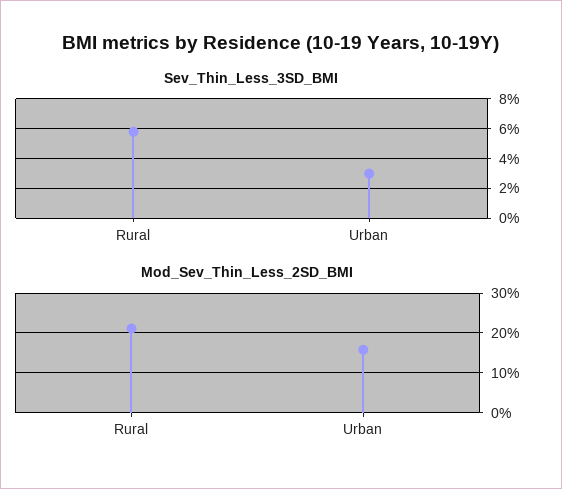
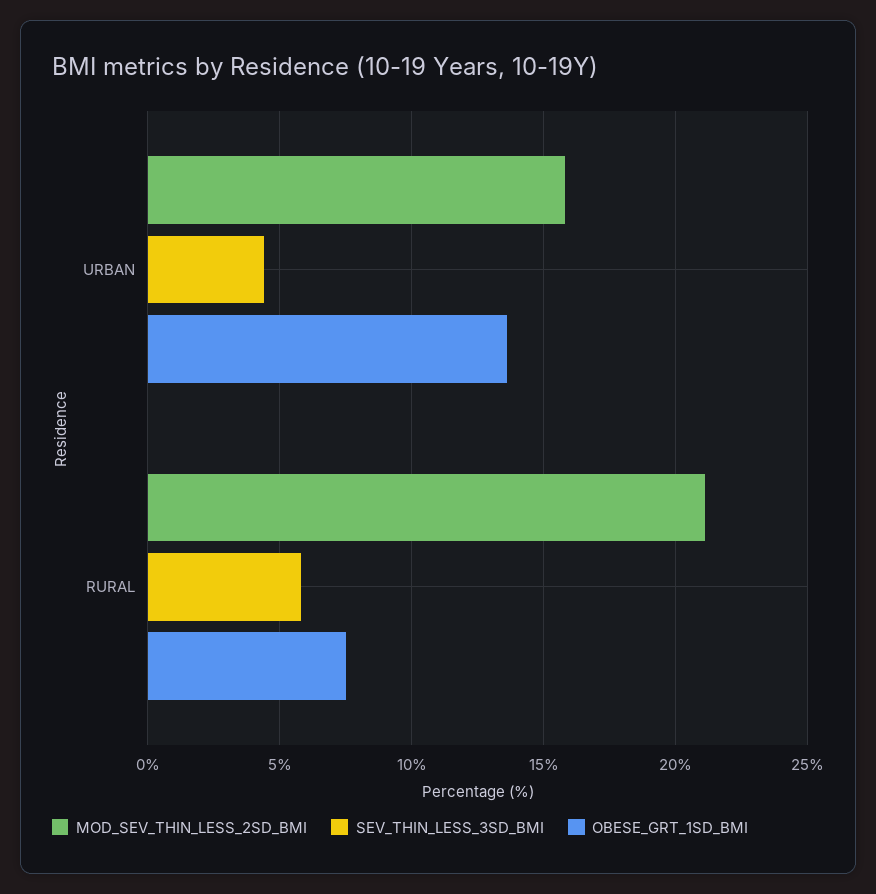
  {
    "Sev_Thin_Less_3SD_BMI": {
      "Rural": 6,
-     "Urban": 3
+     "Urban": 4.5
    },
    "Mod_Sev_Thin_Less_2SD_BMI": {
      "Rural": 21,
      "Urban": 16
-   }
+   },
+   "OBESE_GRT_1SD_BMI": {
+     "Urban": 13.5,
+     "Rural": 7.5
+   }
  }

